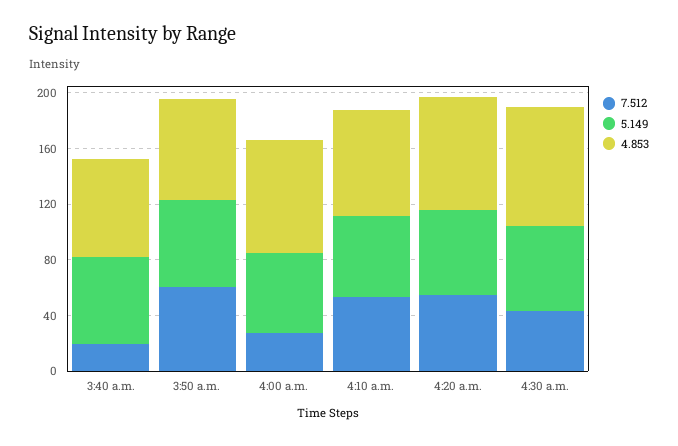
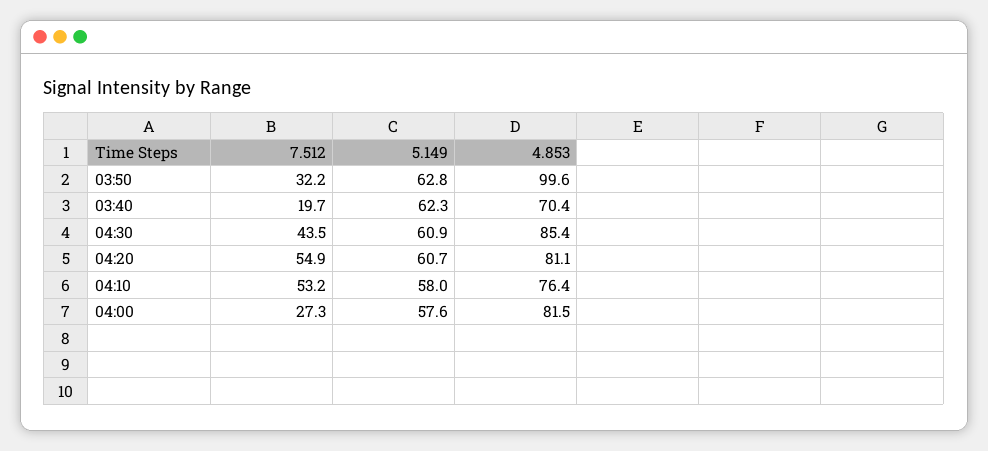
  {
    "7.512": {
      "3:40 a.m.": 19.7,
-     "3:50 a.m.": 60,
+     "3:50 a.m.": 32.2,
      "4:00 a.m.": 27.3,
      "4:10 a.m.": 53.2,
      "4:20 a.m.": 54.9,
      "4:30 a.m.": 43.5
    },
    "5.149": {
      "3:40 a.m.": 62.3,
      "3:50 a.m.": 62.8,
      "4:00 a.m.": 57.6,
      "4:10 a.m.": 58,
      "4:20 a.m.": 60.7,
      "4:30 a.m.": 60.9
    },
    "4.853": {
      "3:40 a.m.": 70.4,
-     "3:50 a.m.": 70,
+     "3:50 a.m.": 99.6,
      "4:00 a.m.": 81.5,
      "4:10 a.m.": 76.4,
      "4:20 a.m.": 81.1,
      "4:30 a.m.": 85.4
    }
  }

